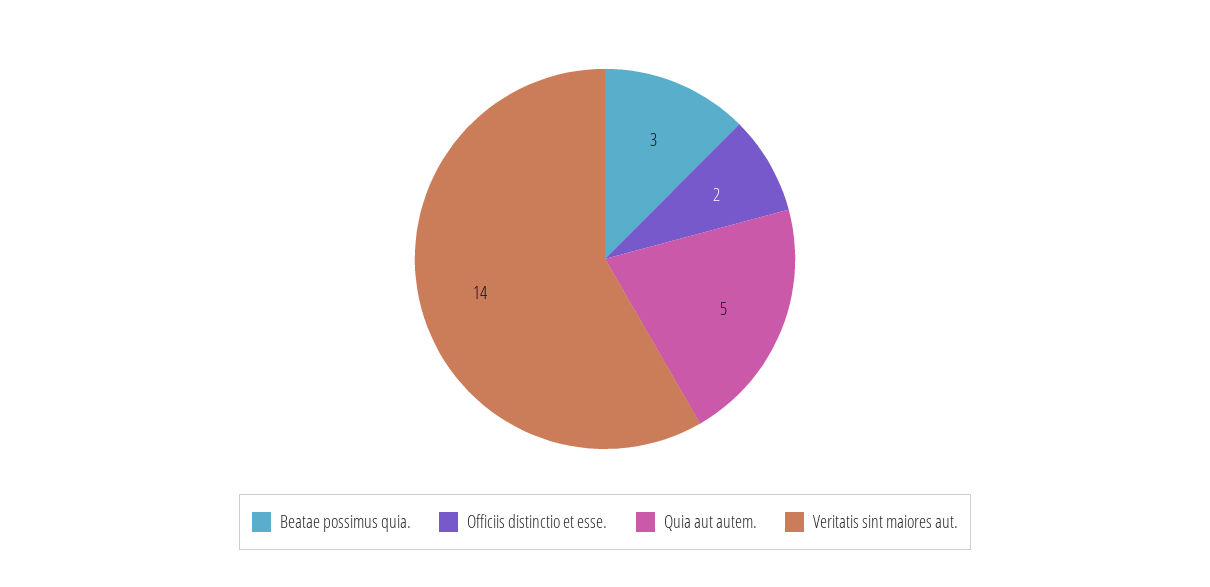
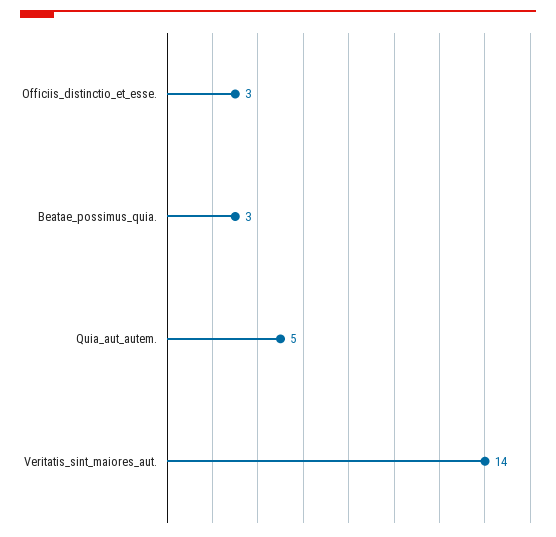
  {
    "Beatae possimus quia.": 3,
-   "Officiis distinctio et esse.": 2,
+   "Officiis distinctio et esse.": 3,
    "Quia aut autem.": 5,
    "Veritatis sint maiores aut.": 14
  }

